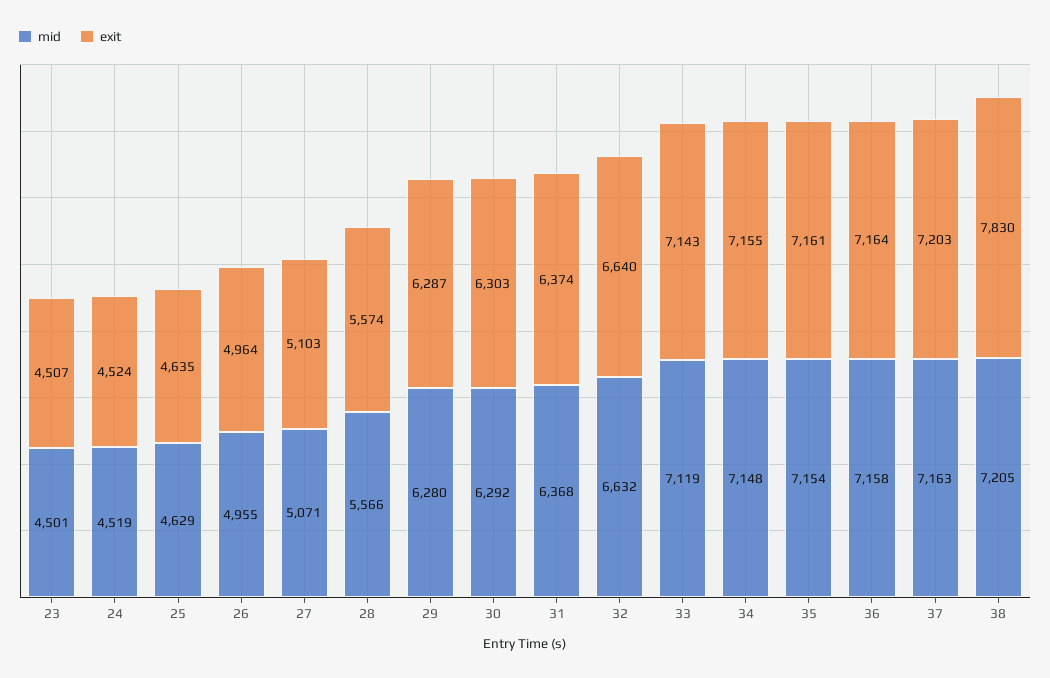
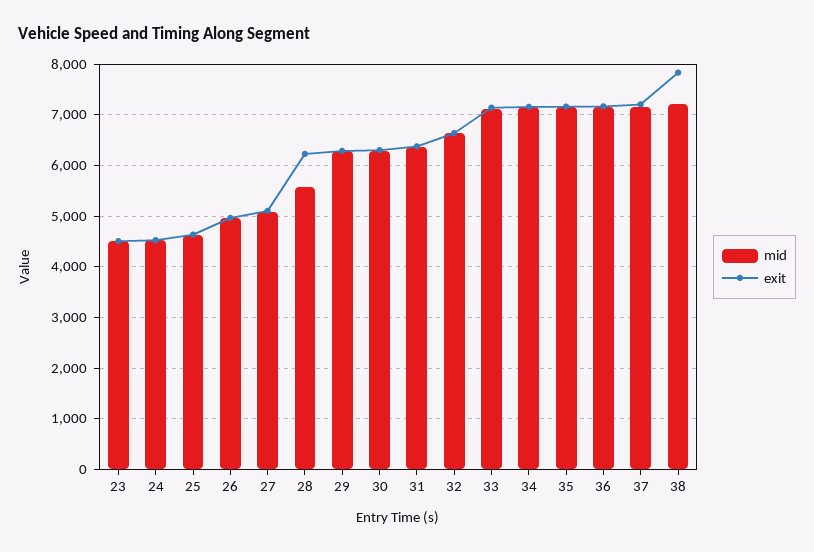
  {
    "mid": {
      "23": 4501,
      "24": 4519,
      "25": 4629,
      "26": 4955,
      "27": 5071,
      "28": 5566,
      "29": 6280,
      "30": 6292,
      "31": 6368,
      "32": 6632,
      "33": 7119,
      "34": 7148,
      "35": 7154,
      "36": 7158,
      "37": 7163,
      "38": 7205
    },
    "exit": {
      "23": 4507,
      "24": 4524,
      "25": 4635,
      "26": 4964,
      "27": 5103,
-     "28": 5574,
+     "28": 6200,
      "29": 6287,
      "30": 6303,
      "31": 6374,
      "32": 6640,
      "33": 7143,
      "34": 7155,
      "35": 7161,
      "36": 7164,
      "37": 7203,
      "38": 7830
    }
  }

